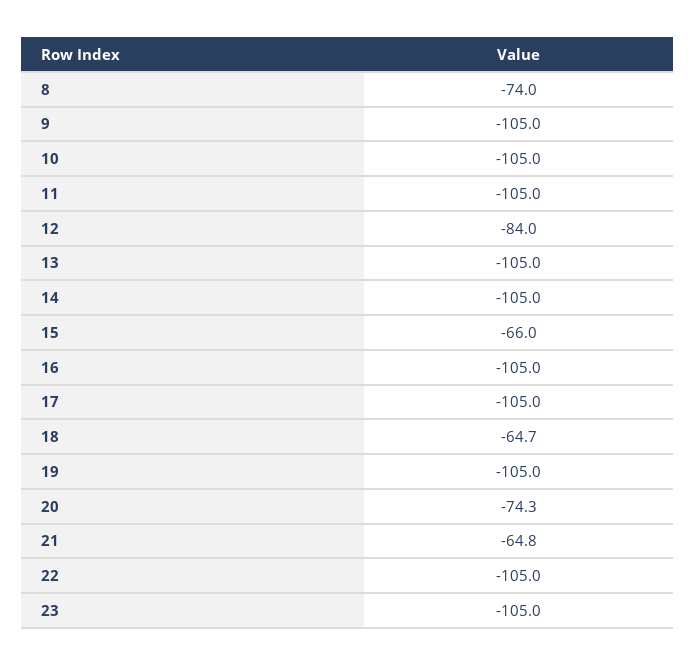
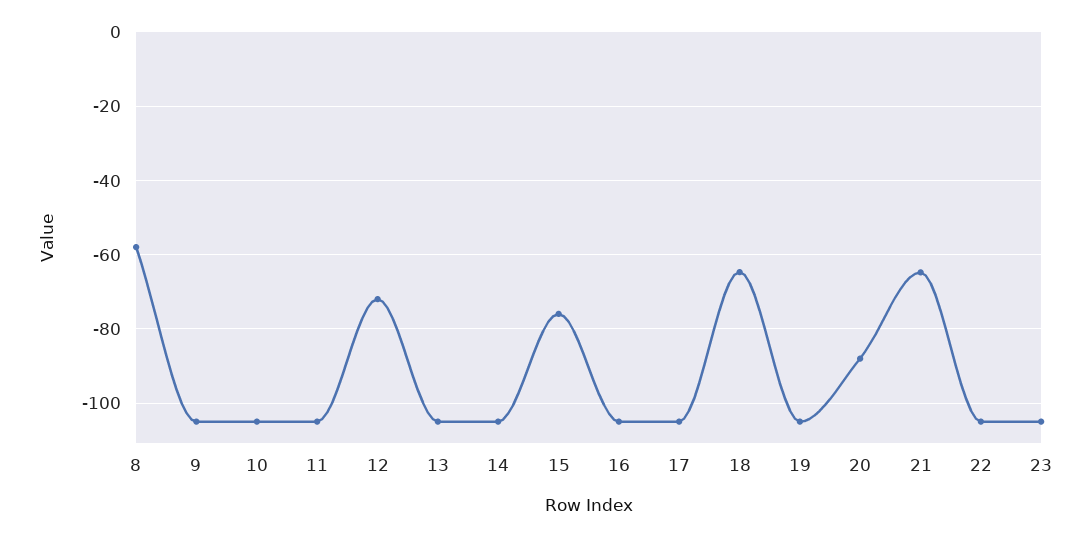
  {
-   "8": -74,
+   "8": -58,
    "9": -105,
    "10": -105,
    "11": -105,
-   "12": -84,
+   "12": -72,
    "13": -105,
    "14": -105,
-   "15": -66,
+   "15": -76,
    "16": -105,
    "17": -105,
    "18": -64.7,
    "19": -105,
-   "20": -74.3,
+   "20": -88,
    "21": -64.8,
    "22": -105,
    "23": -105
  }

